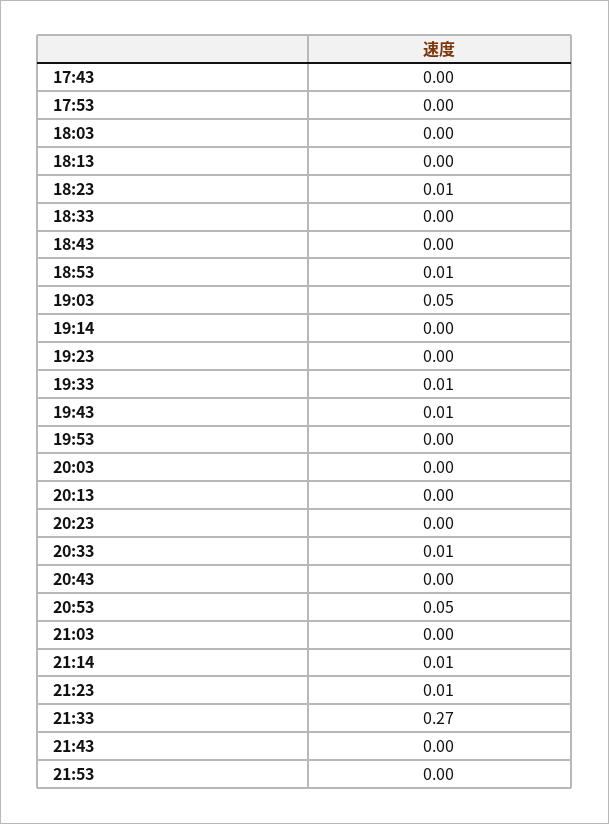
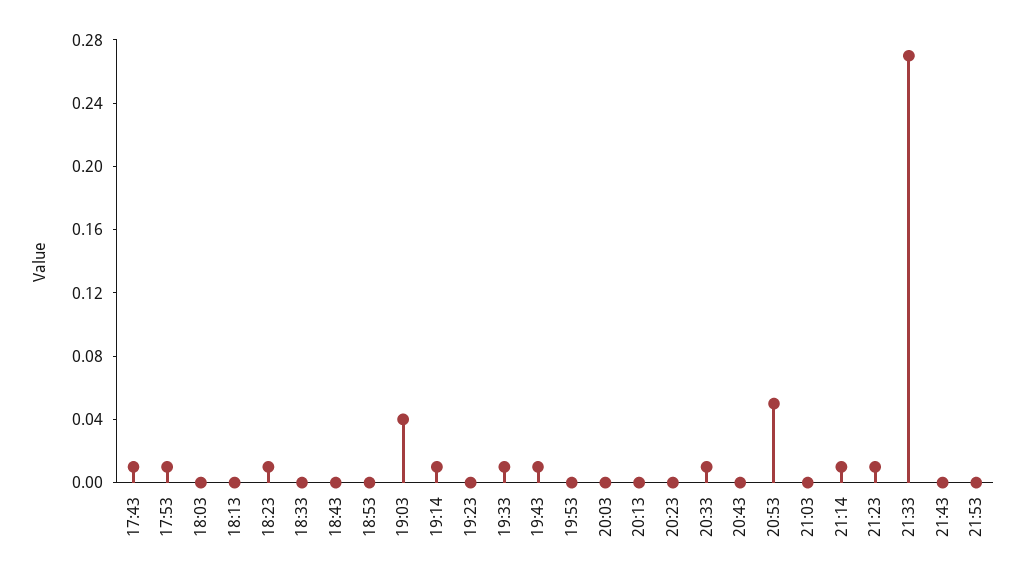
  {
-   "17:43": 0,
+   "17:43": 0.01,
-   "17:53": 0,
+   "17:53": 0.01,
    "18:03": 0,
    "18:13": 0,
    "18:23": 0.01,
    "18:33": 0,
    "18:43": 0,
-   "18:53": 0.01,
+   "18:53": 0,
-   "19:03": 0.05,
+   "19:03": 0.04,
-   "19:14": 0,
+   "19:14": 0.01,
    "19:23": 0,
    "19:33": 0.01,
    "19:43": 0.01,
    "19:53": 0,
    "20:03": 0,
    "20:13": 0,
    "20:23": 0,
    "20:33": 0.01,
    "20:43": 0,
    "20:53": 0.05,
    "21:03": 0,
    "21:14": 0.01,
    "21:23": 0.01,
    "21:33": 0.27,
    "21:43": 0,
    "21:53": 0
  }

